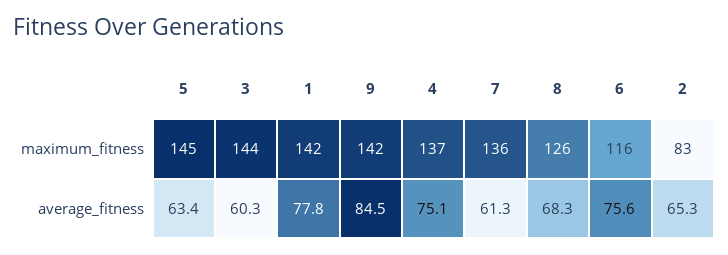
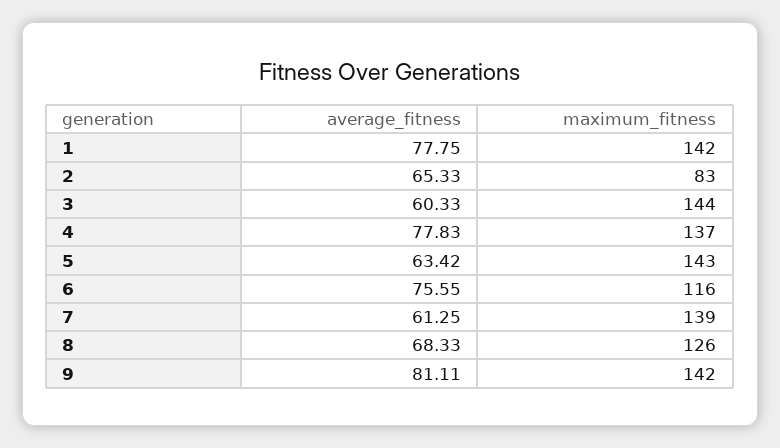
  {
    "5": {
-     "maximum_fitness": 145,
+     "maximum_fitness": 143,
      "average_fitness": 63.42
    },
    "3": {
      "maximum_fitness": 144,
      "average_fitness": 60.33
    },
    "1": {
      "maximum_fitness": 142,
      "average_fitness": 77.75
    },
    "9": {
      "maximum_fitness": 142,
-     "average_fitness": 84.5
+     "average_fitness": 81.11
    },
    "4": {
      "maximum_fitness": 137,
-     "average_fitness": 75.1
+     "average_fitness": 77.83
    },
    "7": {
-     "maximum_fitness": 136,
+     "maximum_fitness": 139,
      "average_fitness": 61.25
    },
    "8": {
      "maximum_fitness": 126,
      "average_fitness": 68.33
    },
    "6": {
      "maximum_fitness": 116,
      "average_fitness": 75.55
    },
    "2": {
      "maximum_fitness": 83,
      "average_fitness": 65.33
    }
  }

